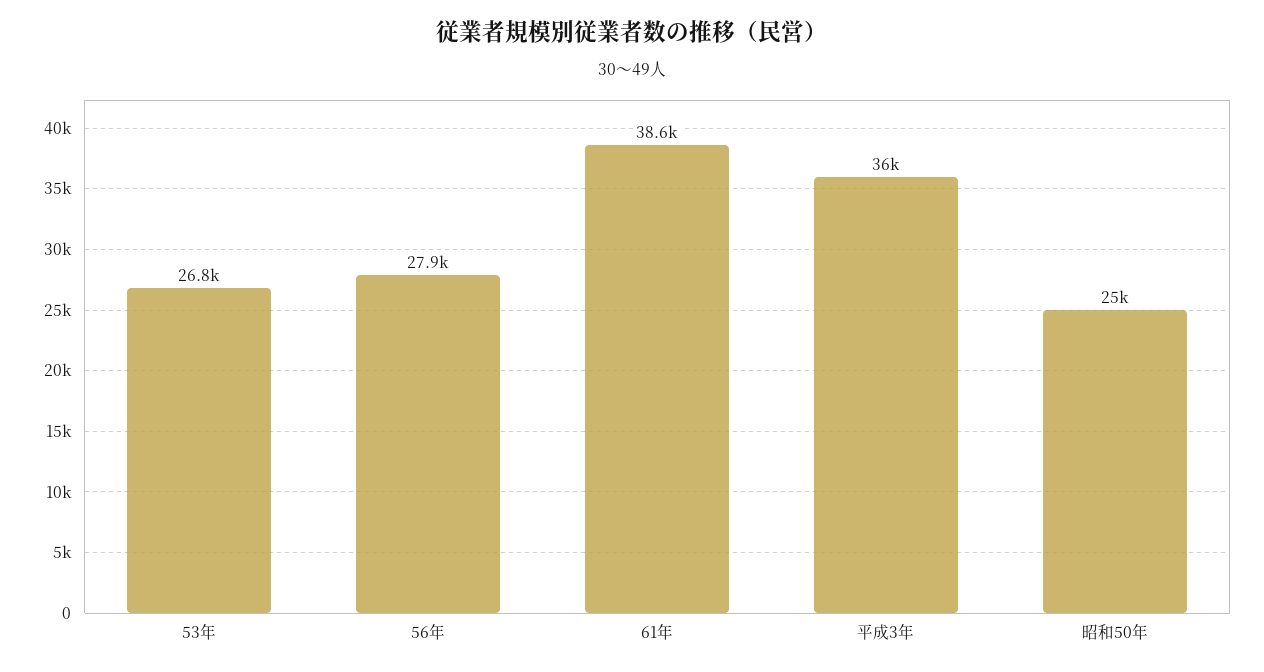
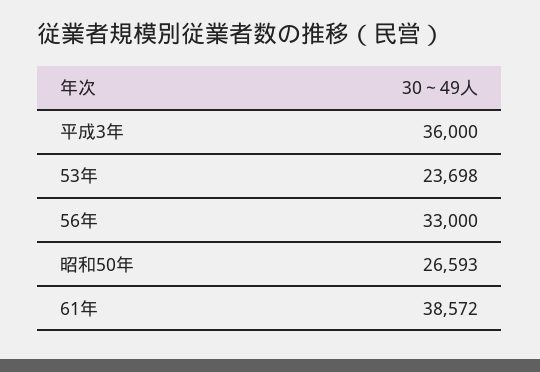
  {
-   "53年": 26800,
+   "53年": 23698,
-   "56年": 27900,
+   "56年": 33000,
    "61年": 38572,
    "平成3年": 36000,
-   "昭和50年": 25000
+   "昭和50年": 26593
  }

